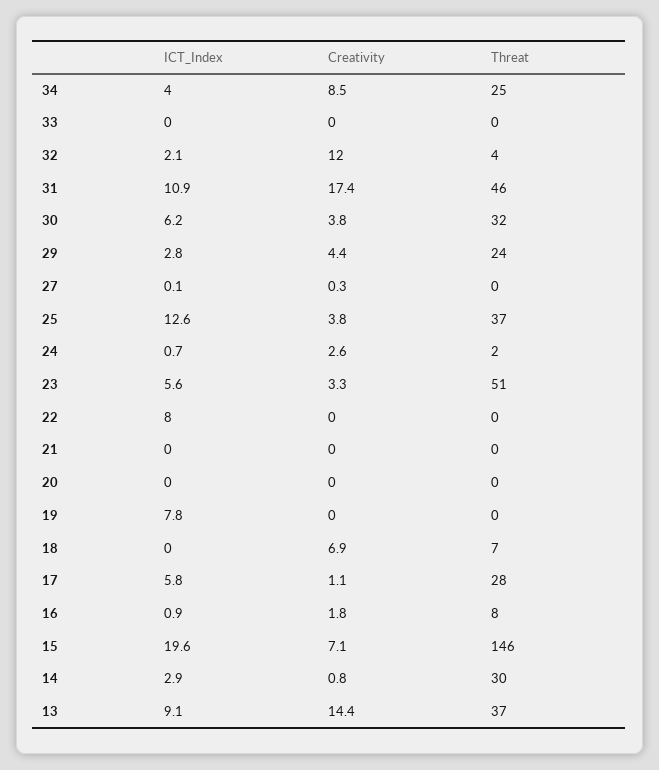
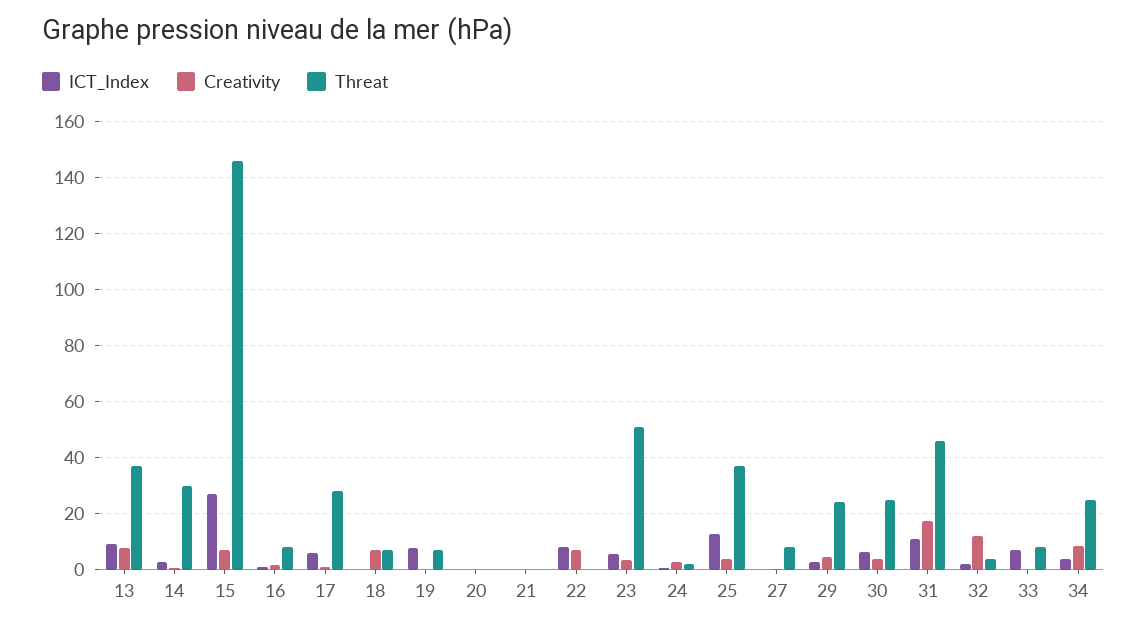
  {
    "ICT_Index": {
      "34": 4,
-     "33": 0,
+     "33": 7.5,
      "32": 2.1,
      "31": 10.9,
      "30": 6.2,
      "29": 2.8,
      "27": 0.1,
      "25": 12.6,
      "24": 0.7,
      "23": 5.6,
      "22": 8,
      "21": 0,
      "20": 0,
      "19": 7.8,
      "18": 0,
      "17": 5.8,
      "16": 0.9,
-     "15": 19.6,
+     "15": 27.5,
      "14": 2.9,
      "13": 9.1
    },
    "Creativity": {
      "34": 8.5,
      "33": 0,
      "32": 12,
      "31": 17.4,
      "30": 3.8,
      "29": 4.4,
      "27": 0.3,
      "25": 3.8,
      "24": 2.6,
      "23": 3.3,
-     "22": 0,
+     "22": 7.5,
      "21": 0,
      "20": 0,
      "19": 0,
      "18": 6.9,
      "17": 1.1,
      "16": 1.8,
      "15": 7.1,
      "14": 0.8,
-     "13": 14.4
+     "13": 7.5
    },
    "Threat": {
      "34": 25,
-     "33": 0,
+     "33": 7.5,
      "32": 4,
      "31": 46,
-     "30": 32,
+     "30": 25,
      "29": 24,
-     "27": 0,
+     "27": 7.5,
      "25": 37,
      "24": 2,
      "23": 51,
      "22": 0,
      "21": 0,
      "20": 0,
-     "19": 0,
+     "19": 7.5,
      "18": 7,
      "17": 28,
      "16": 8,
      "15": 146,
      "14": 30,
      "13": 37
    }
  }

